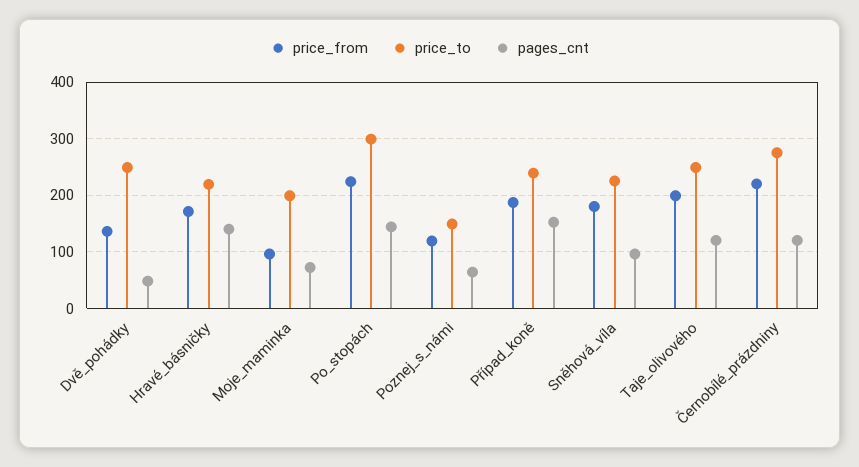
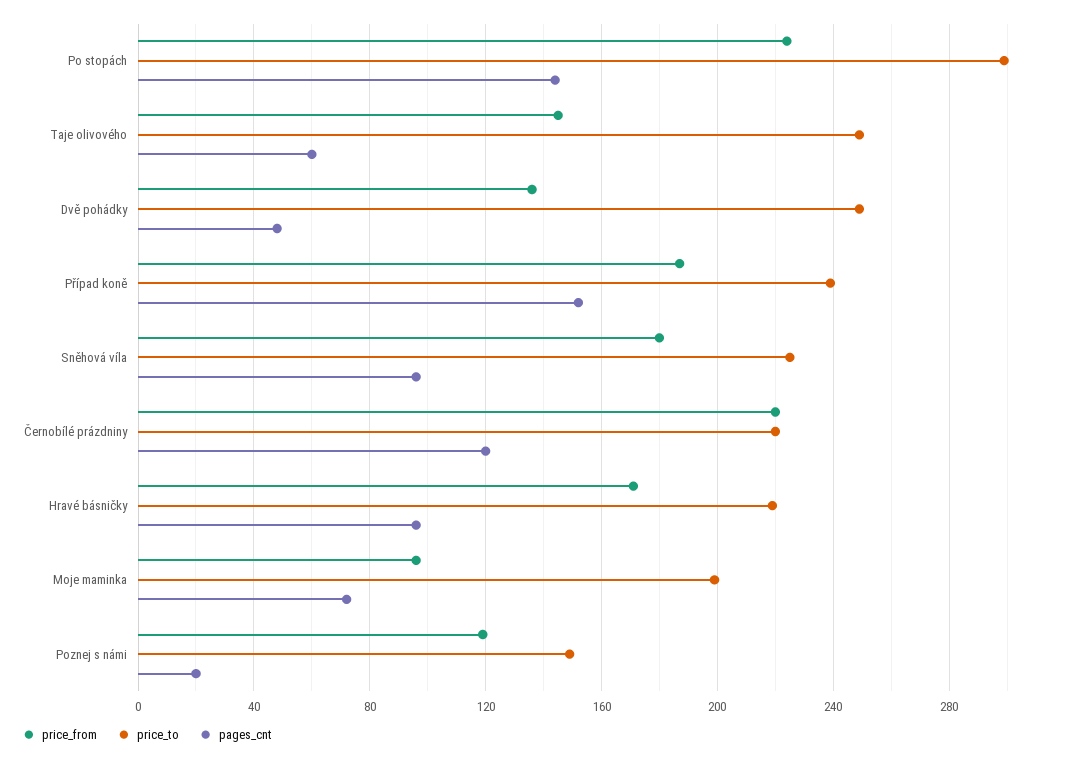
  {
    "price_from": {
      "Dvě_pohádky": 135,
      "Hravé_básničky": 170,
      "Moje_maminka": 95,
      "Po_stopách": 225,
      "Poznej_s_námi": 120,
      "Případ_koně": 185,
      "Sněhová_víla": 180,
-     "Taje_olivového": 200,
+     "Taje_olivového": 145,
      "Černobílé_prázdniny": 220
    },
    "price_to": {
      "Dvě_pohádky": 250,
      "Hravé_básničky": 220,
      "Moje_maminka": 200,
      "Po_stopách": 300,
      "Poznej_s_námi": 150,
      "Případ_koně": 240,
      "Sněhová_víla": 225,
      "Taje_olivového": 250,
-     "Černobílé_prázdniny": 280
+     "Černobílé_prázdniny": 220
    },
    "pages_cnt": {
      "Dvě_pohádky": 50,
-     "Hravé_básničky": 140,
+     "Hravé_básničky": 95,
      "Moje_maminka": 70,
      "Po_stopách": 145,
-     "Poznej_s_námi": 60,
+     "Poznej_s_námi": 20,
      "Případ_koně": 150,
      "Sněhová_víla": 95,
-     "Taje_olivového": 120,
+     "Taje_olivového": 60,
      "Černobílé_prázdniny": 120
    }
  }

